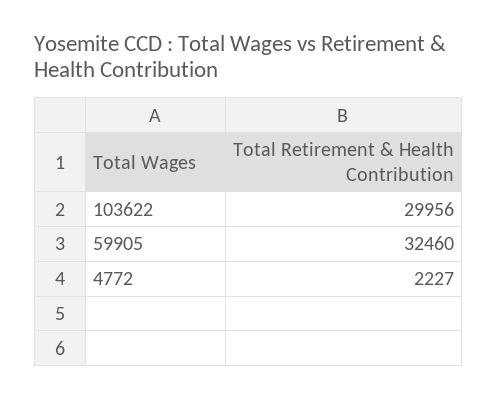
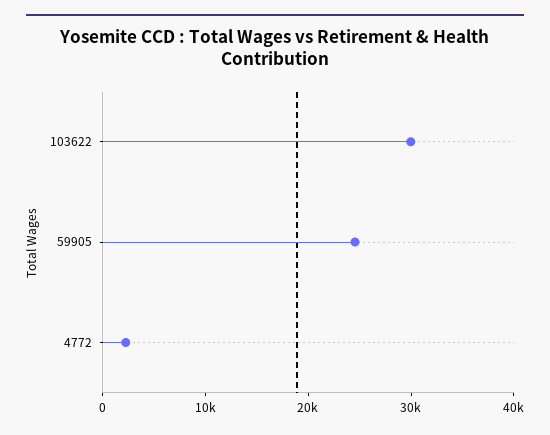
  {
    "103622": 29956,
-   "59905": 32460,
+   "59905": 24000,
    "4772": 2227
  }

